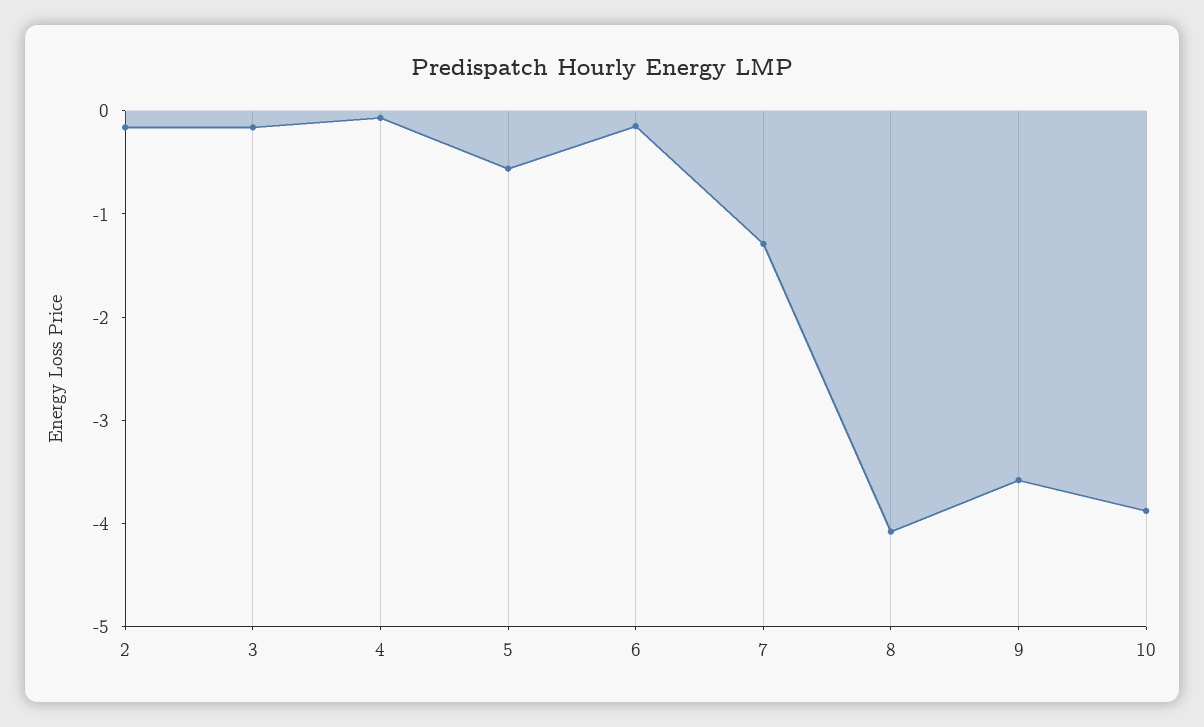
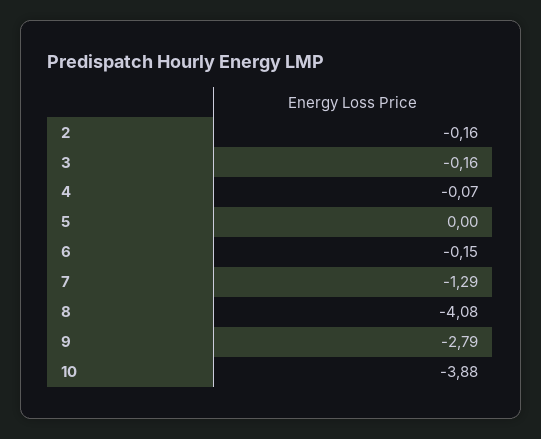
  {
    "2": -0.16,
    "3": -0.16,
    "4": -0.07,
-   "5": -0.6,
+   "5": 0,
    "6": -0.15,
    "7": -1.29,
    "8": -4.08,
-   "9": -3.6,
+   "9": -2.79,
    "10": -3.88
  }

